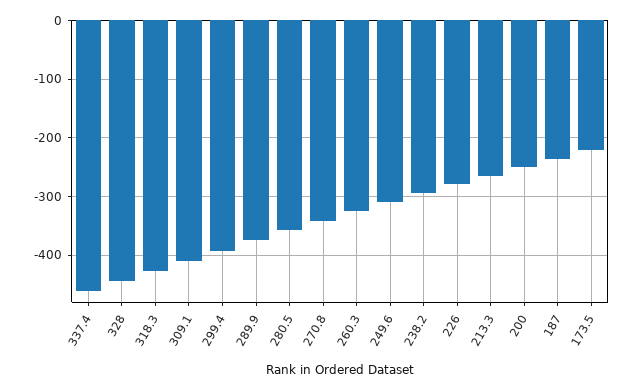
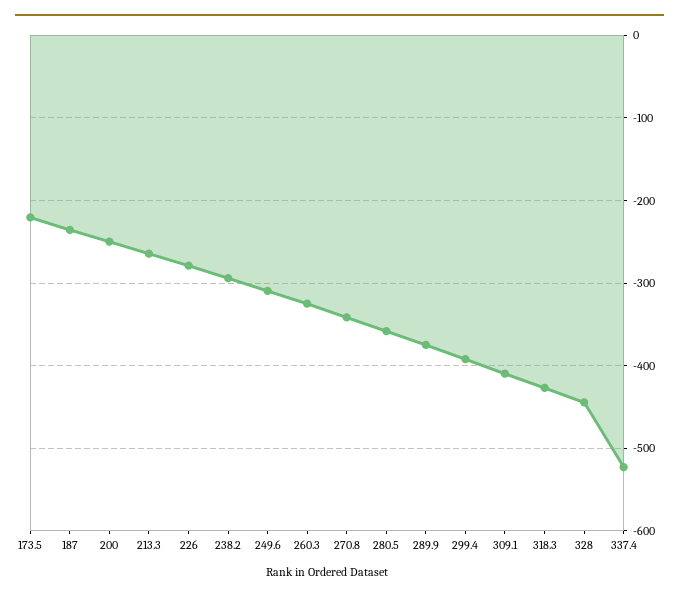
  {
-   "337.4": -460,
+   "337.4": -520,
    "328": -440,
    "318.3": -430,
    "309.1": -410,
    "299.4": -390,
    "289.9": -370,
    "280.5": -360,
    "270.8": -340,
    "260.3": -330,
    "249.6": -310,
    "238.2": -290,
    "226": -280,
    "213.3": -260,
    "200": -250,
    "187": -240,
    "173.5": -220
  }

